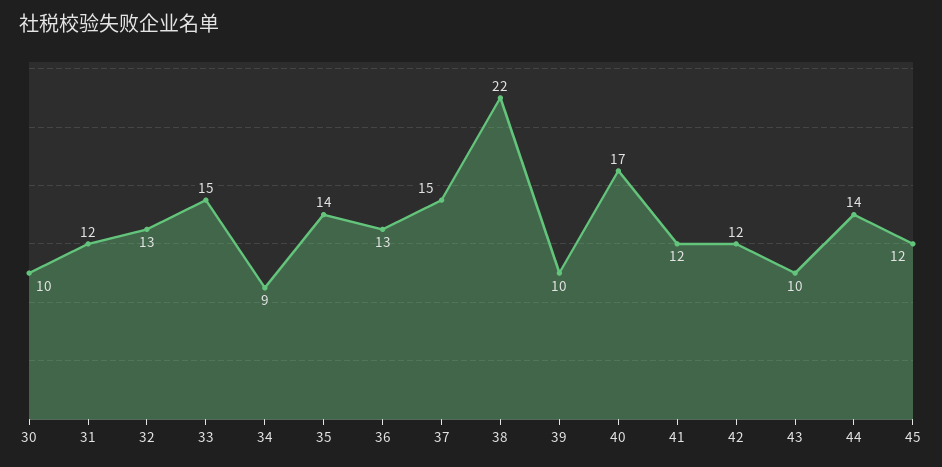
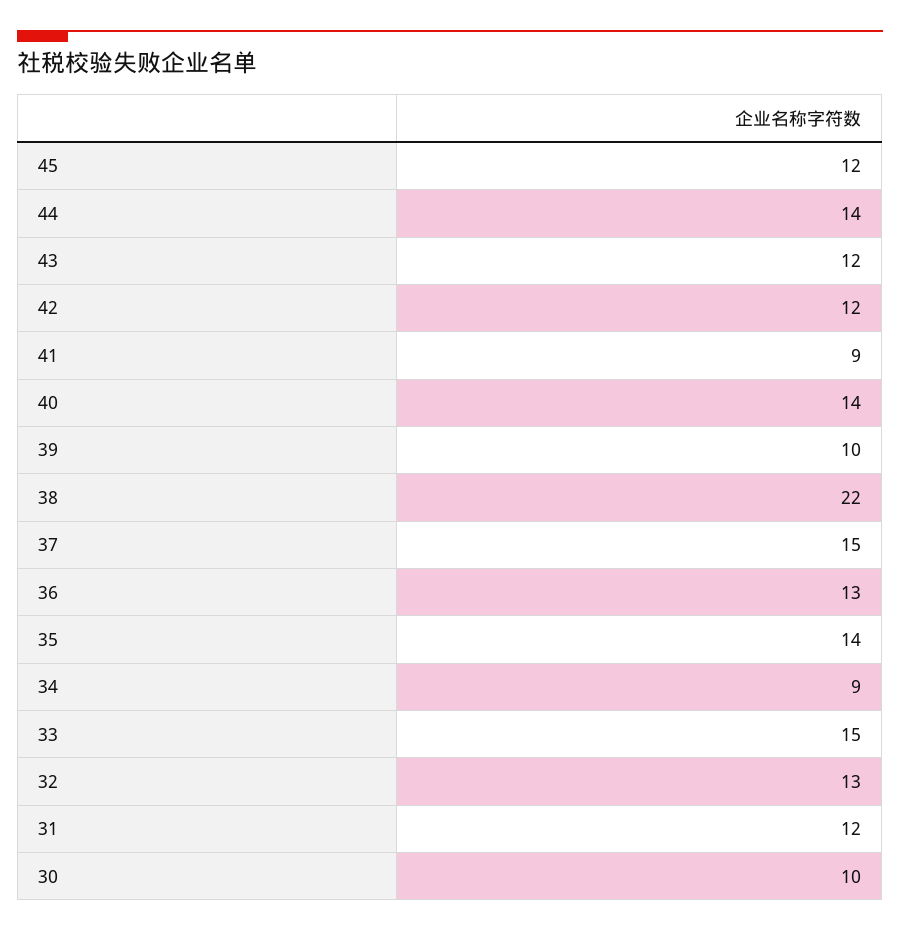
  {
    "30": 10,
    "31": 12,
    "32": 13,
    "33": 15,
    "34": 9,
    "35": 14,
    "36": 13,
    "37": 15,
    "38": 22,
    "39": 10,
-   "40": 17,
+   "40": 14,
-   "41": 12,
+   "41": 9,
    "42": 12,
-   "43": 10,
+   "43": 12,
    "44": 14,
    "45": 12
  }

